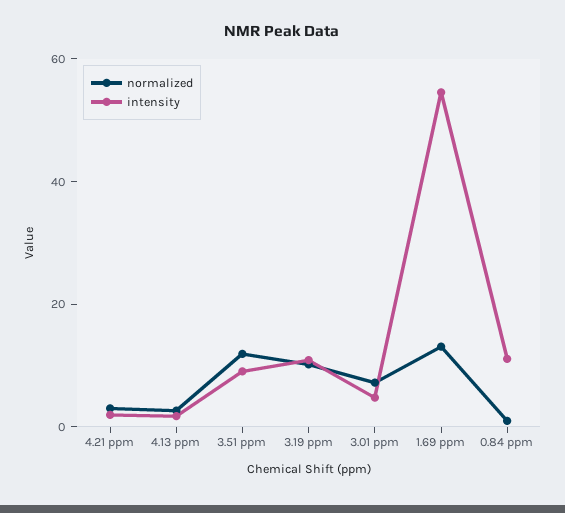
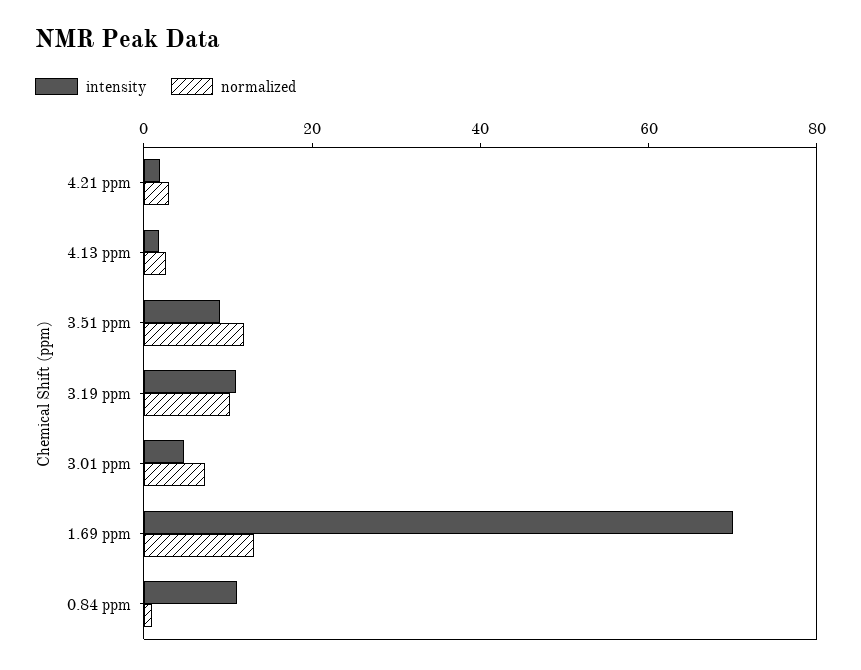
  {
    "normalized": {
      "4.21 ppm": 5,
      "4.13 ppm": 5,
      "3.51 ppm": 10,
      "3.19 ppm": 10,
      "3.01 ppm": 5,
      "1.69 ppm": 15,
      "0.84 ppm": 0
    },
    "intensity": {
      "4.21 ppm": 0,
      "4.13 ppm": 0,
      "3.51 ppm": 10,
      "3.19 ppm": 10,
      "3.01 ppm": 5,
-     "1.69 ppm": 55,
+     "1.69 ppm": 70,
      "0.84 ppm": 10
    }
  }

